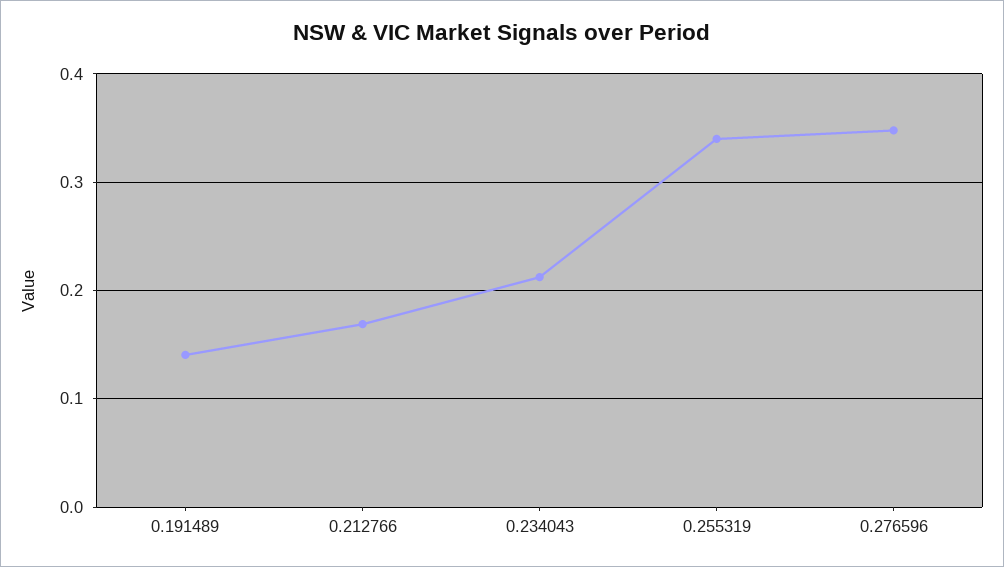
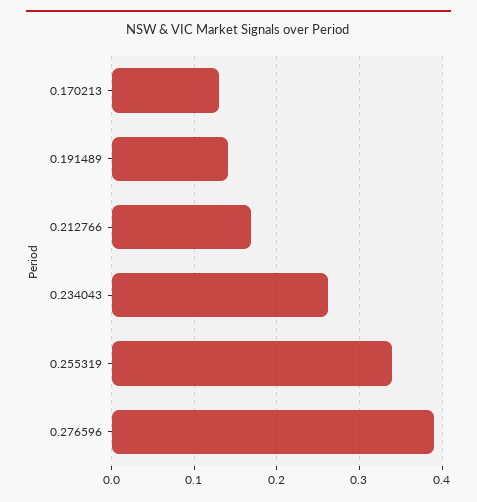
  {
    "0.191489": 0.14,
    "0.212766": 0.17,
-   "0.234043": 0.21,
+   "0.234043": 0.26,
    "0.255319": 0.34,
-   "0.276596": 0.35
+   "0.276596": 0.39,
+   "0.170213": 0.13
  }

